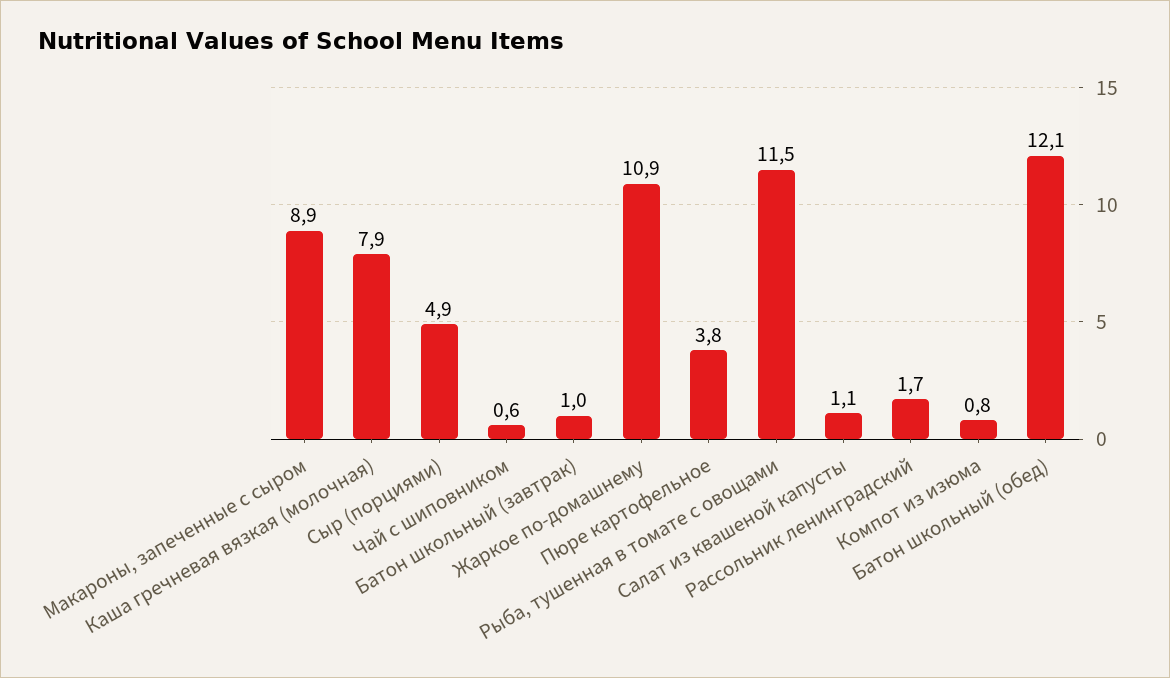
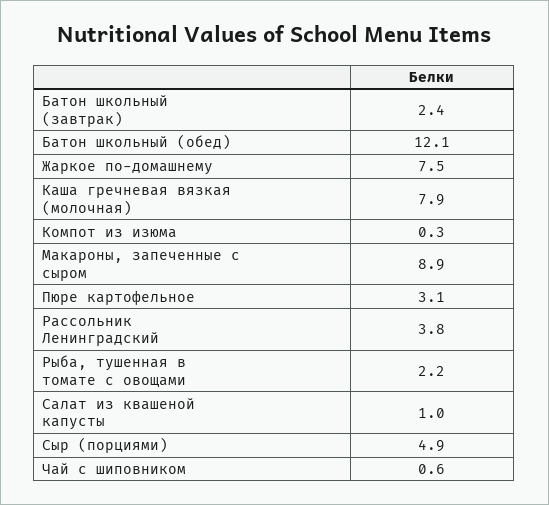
  {
    "Макароны, запеченные с сыром": 8.9,
    "Каша гречневая вязкая (молочная)": 7.9,
    "Сыр (порциями)": 4.9,
    "Чай с шиповником": 0.6,
-   "Батон школьный (завтрак)": 1,
+   "Батон школьный (завтрак)": 2.4,
-   "Жаркое по-домашнему": 10.9,
+   "Жаркое по-домашнему": 7.5,
-   "Пюре картофельное": 3.8,
+   "Пюре картофельное": 3.1,
-   "Рыба, тушенная в томате с овощами": 11.5,
+   "Рыба, тушенная в томате с овощами": 2.2,
-   "Салат из квашеной капусты": 1.1,
+   "Салат из квашеной капусты": 1,
-   "Рассольник ленинградский": 1.7,
+   "Рассольник ленинградский": 3.8,
-   "Компот из изюма": 0.8,
+   "Компот из изюма": 0.3,
    "Батон школьный (обед)": 12.1
  }

